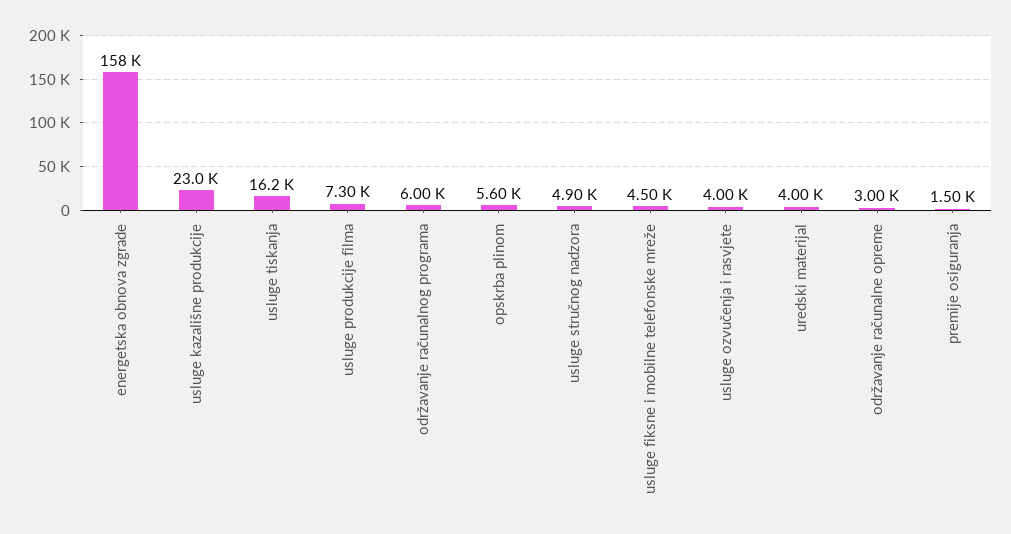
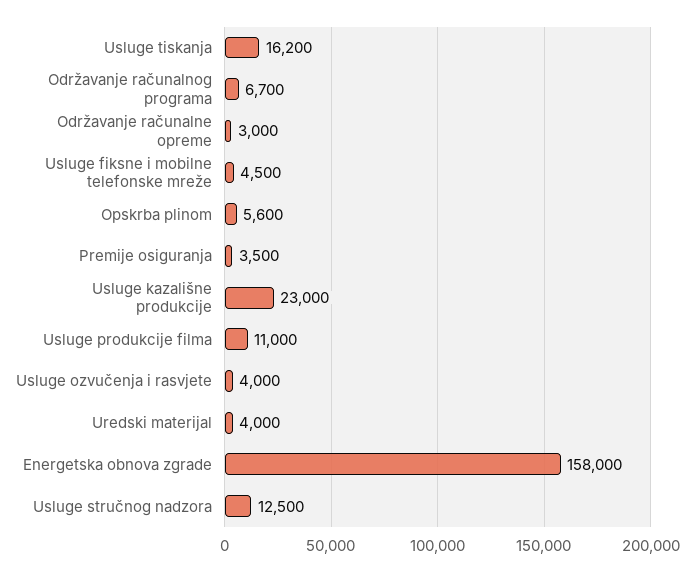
  {
    "energetska obnova zgrade": 158000,
    "usluge kazališne produkcije": 23000,
    "usluge tiskanja": 16200,
-   "usluge produkcije filma": 7300,
+   "usluge produkcije filma": 11000,
-   "održavanje računalnog programa": 6000,
+   "održavanje računalnog programa": 6700,
    "opskrba plinom": 5600,
-   "usluge stručnog nadzora": 4900,
+   "usluge stručnog nadzora": 12500,
    "usluge fiksne i mobilne telefonske mreže": 4500,
    "usluge ozvučenja i rasvjete": 4000,
    "uredski materijal": 4000,
    "održavanje računalne opreme": 3000,
-   "premije osiguranja": 1500
+   "premije osiguranja": 3500
  }

